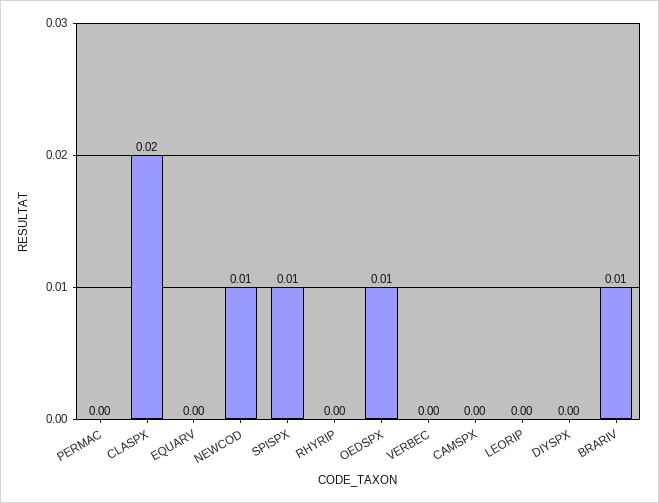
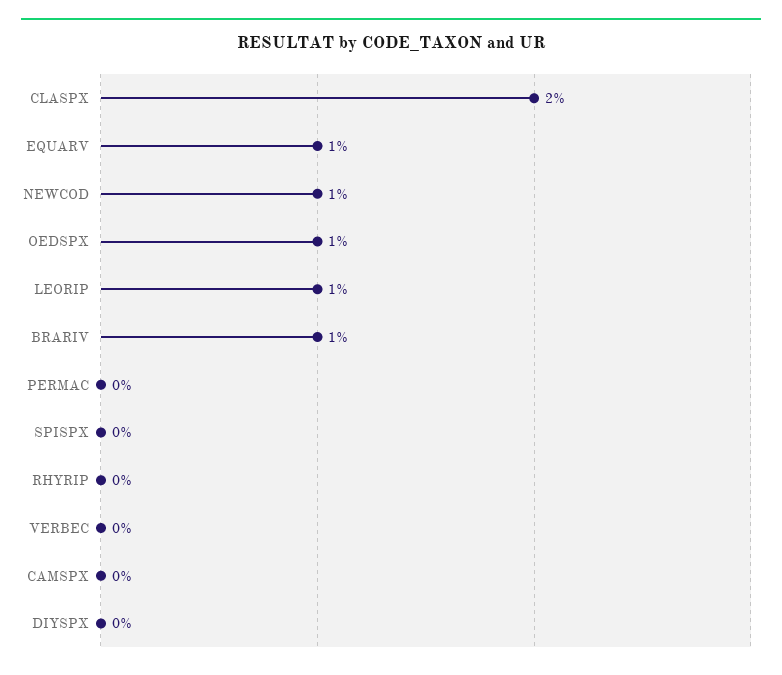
  {
    "PERMAC": 0,
    "CLASPX": 0.02,
-   "EQUARV": 0,
+   "EQUARV": 0.01,
    "NEWCOD": 0.01,
-   "SPISPX": 0.01,
+   "SPISPX": 0,
    "RHYRIP": 0,
    "OEDSPX": 0.01,
    "VERBEC": 0,
    "CAMSPX": 0,
-   "LEORIP": 0,
+   "LEORIP": 0.01,
    "DIYSPX": 0,
    "BRARIV": 0.01
  }

